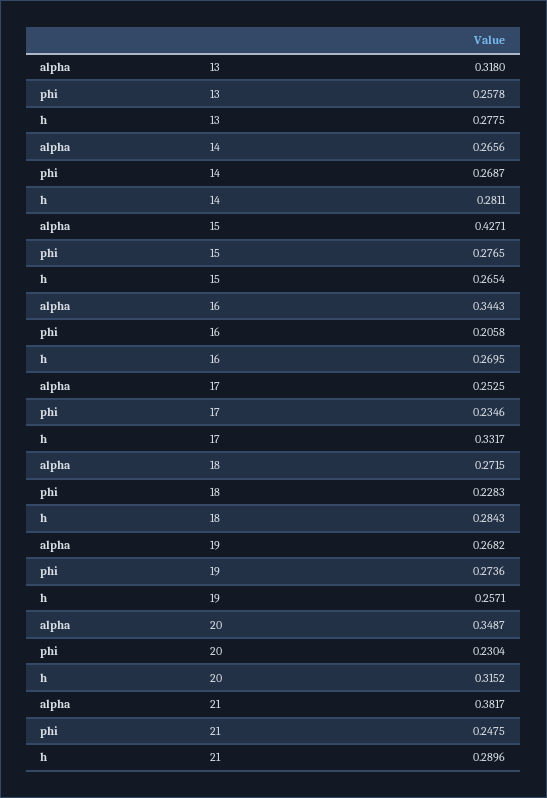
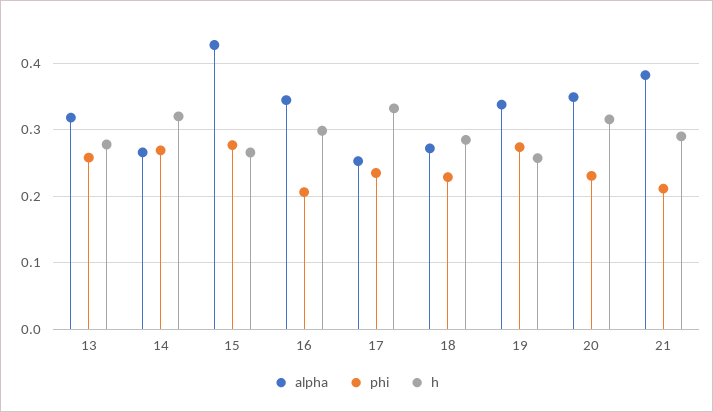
  {
    "alpha": {
      "13": 0.318,
      "14": 0.2656,
      "15": 0.4271,
      "16": 0.3443,
      "17": 0.2525,
      "18": 0.2715,
-     "19": 0.2682,
+     "19": 0.34,
      "20": 0.3487,
      "21": 0.3817
    },
    "phi": {
      "13": 0.2578,
      "14": 0.2687,
      "15": 0.2765,
      "16": 0.2058,
      "17": 0.2346,
      "18": 0.2283,
      "19": 0.2736,
      "20": 0.2304,
-     "21": 0.2475
+     "21": 0.21
    },
    "h": {
      "13": 0.2775,
-     "14": 0.2811,
+     "14": 0.32,
      "15": 0.2654,
-     "16": 0.2695,
+     "16": 0.3,
      "17": 0.3317,
      "18": 0.2843,
      "19": 0.2571,
      "20": 0.3152,
      "21": 0.2896
    }
  }

